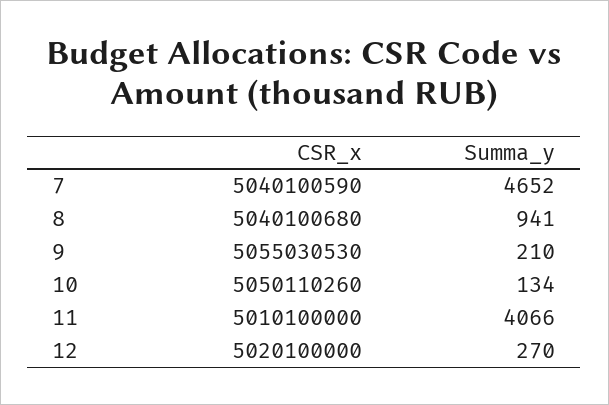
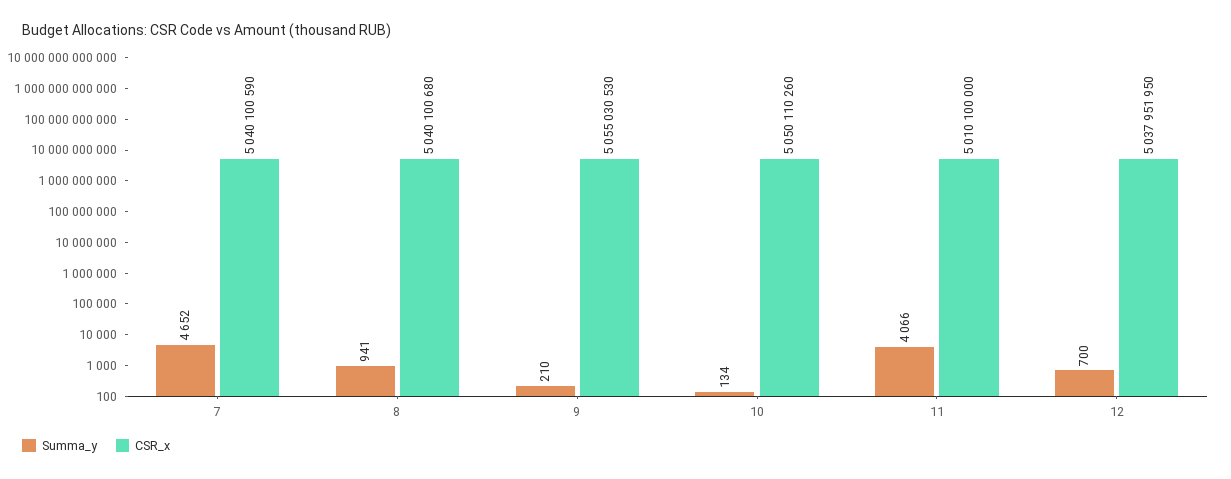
  {
    "CSR_x": {
      "7": 5040100590,
      "8": 5040100680,
      "9": 5055030530,
      "10": 5050110260,
      "11": 5010100000,
-     "12": 5020100000
+     "12": 5037951950
    },
    "Summa_y": {
      "7": 4652,
      "8": 941,
      "9": 210,
      "10": 134,
      "11": 4066,
-     "12": 270
+     "12": 700
    }
  }

